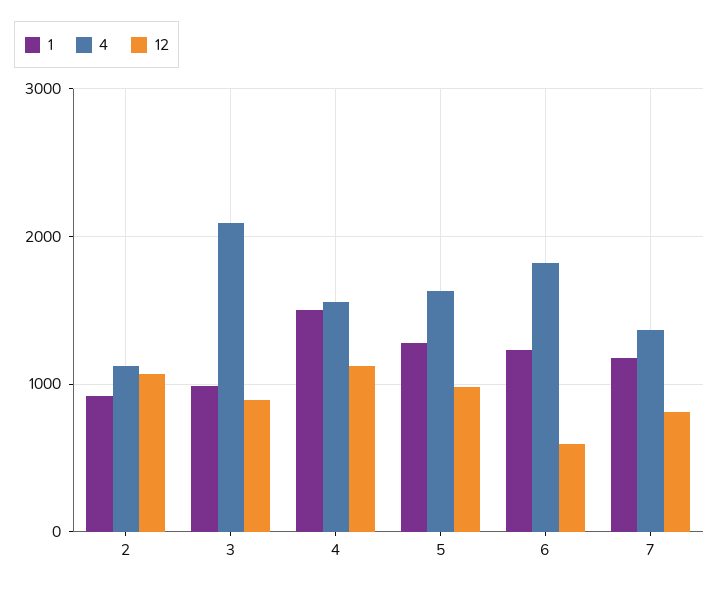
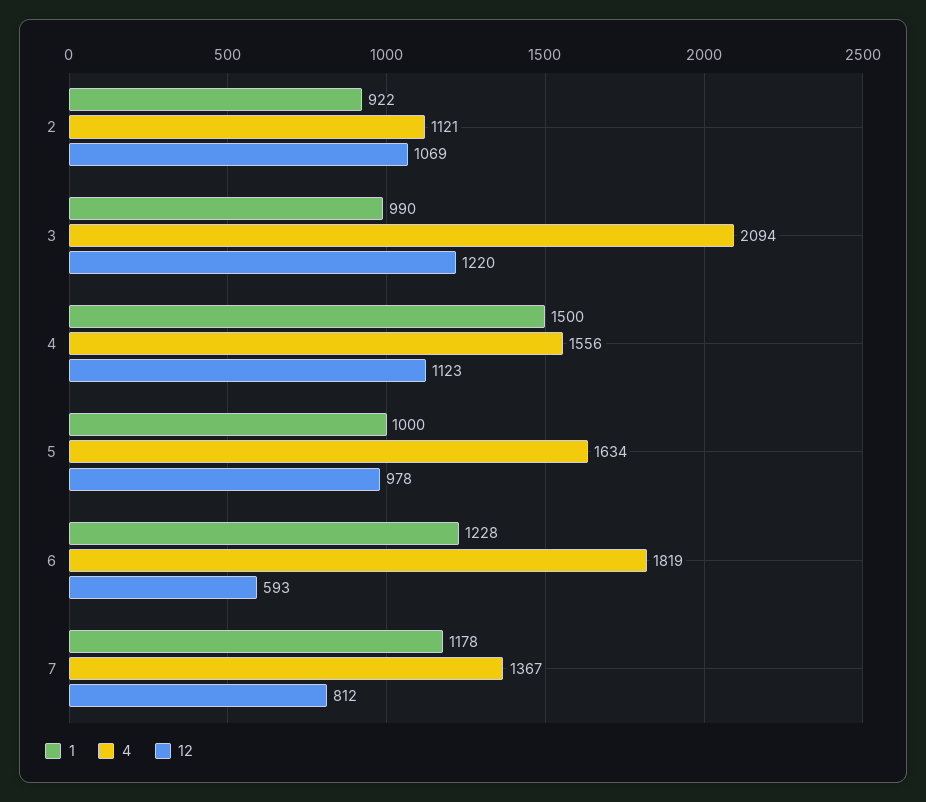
  {
    "1": {
      "2": 922,
      "3": 990,
      "4": 1500,
-     "5": 1300,
+     "5": 1000,
      "6": 1228,
      "7": 1178
    },
    "4": {
      "2": 1121,
      "3": 2094,
      "4": 1556,
      "5": 1634,
      "6": 1819,
      "7": 1367
    },
    "12": {
      "2": 1069,
-     "3": 900,
+     "3": 1220,
      "4": 1123,
      "5": 978,
      "6": 593,
      "7": 812
    }
  }

